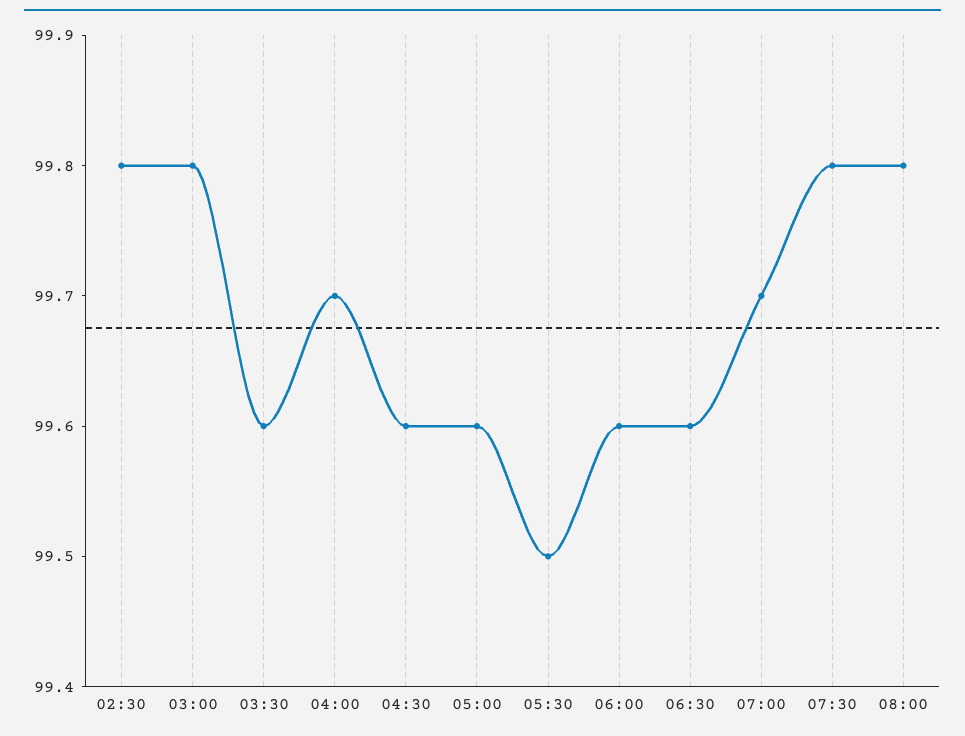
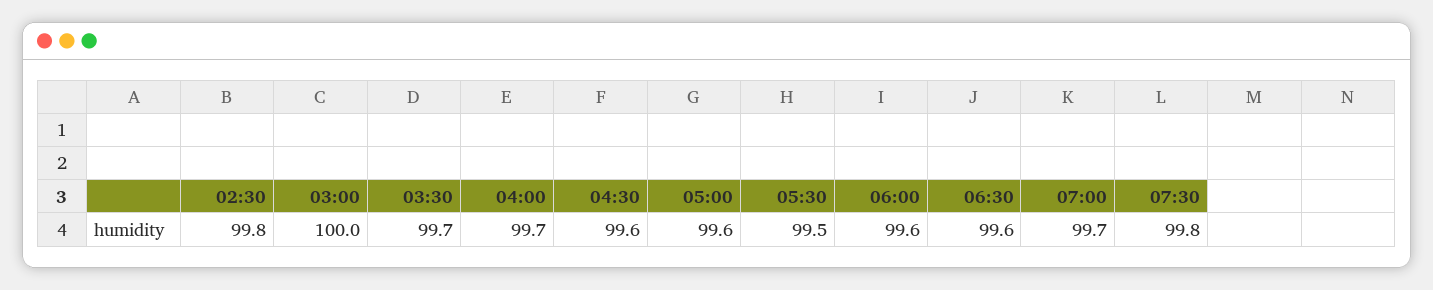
  {
    "02:30": 99.8,
-   "03:00": 99.8,
+   "03:00": 100,
-   "03:30": 99.6,
+   "03:30": 99.7,
    "04:00": 99.7,
    "04:30": 99.6,
    "05:00": 99.6,
    "05:30": 99.5,
    "06:00": 99.6,
    "06:30": 99.6,
    "07:00": 99.7,
-   "07:30": 99.8,
+   "07:30": 99.8
-   "08:00": 99.8
  }

